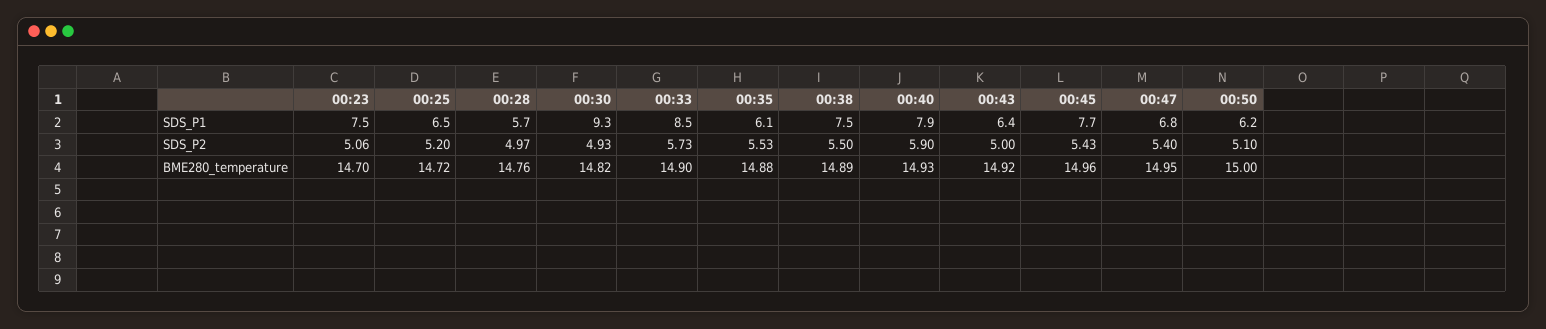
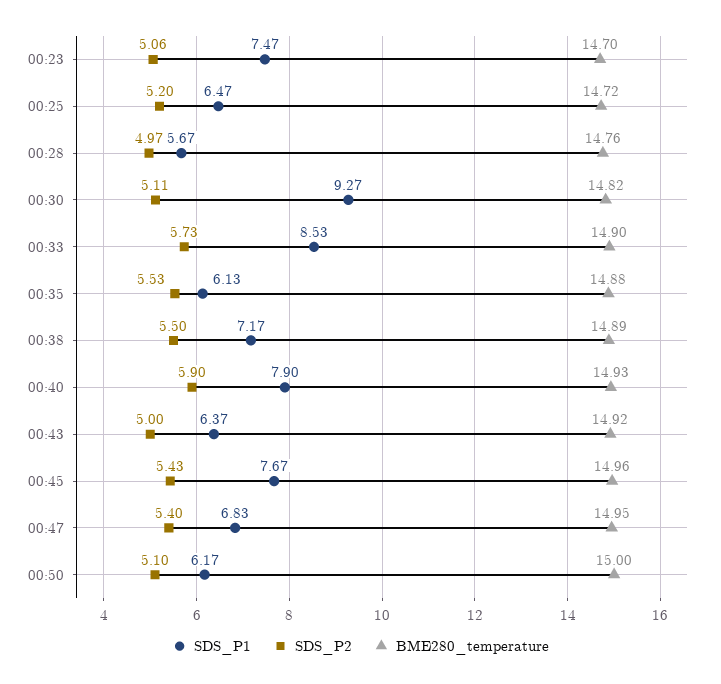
  {
    "SDS_P1": {
      "00:23": 7.47,
      "00:25": 6.47,
      "00:28": 5.67,
      "00:30": 9.27,
      "00:33": 8.53,
      "00:35": 6.13,
-     "00:38": 7.5,
+     "00:38": 7.17,
      "00:40": 7.9,
      "00:43": 6.37,
      "00:45": 7.67,
      "00:47": 6.83,
      "00:50": 6.17
    },
    "SDS_P2": {
      "00:23": 5.06,
      "00:25": 5.2,
      "00:28": 4.97,
-     "00:30": 4.93,
+     "00:30": 5.11,
      "00:33": 5.73,
      "00:35": 5.53,
      "00:38": 5.5,
      "00:40": 5.9,
      "00:43": 5,
      "00:45": 5.43,
      "00:47": 5.4,
      "00:50": 5.1
    },
    "BME280_temperature": {
      "00:23": 14.7,
      "00:25": 14.72,
      "00:28": 14.76,
      "00:30": 14.82,
      "00:33": 14.9,
      "00:35": 14.88,
      "00:38": 14.89,
      "00:40": 14.93,
      "00:43": 14.92,
      "00:45": 14.96,
      "00:47": 14.95,
      "00:50": 15
    }
  }

